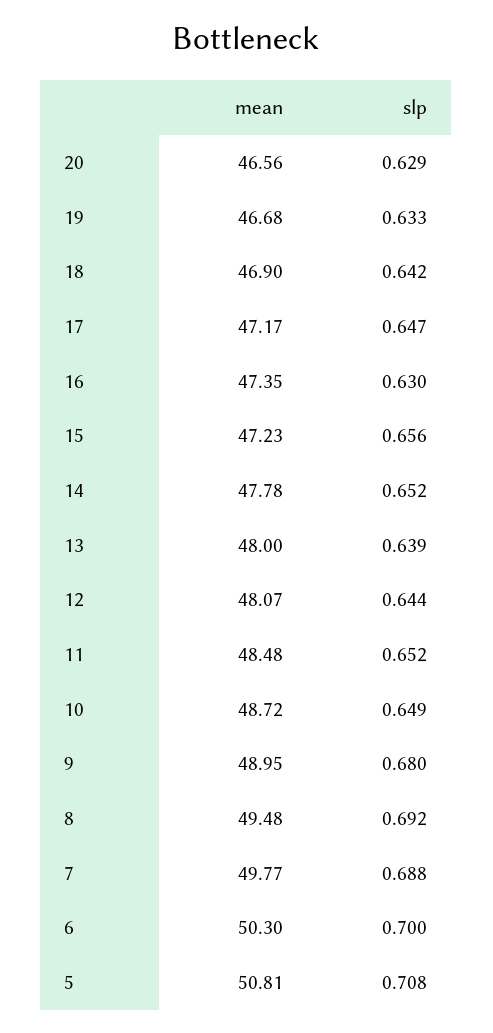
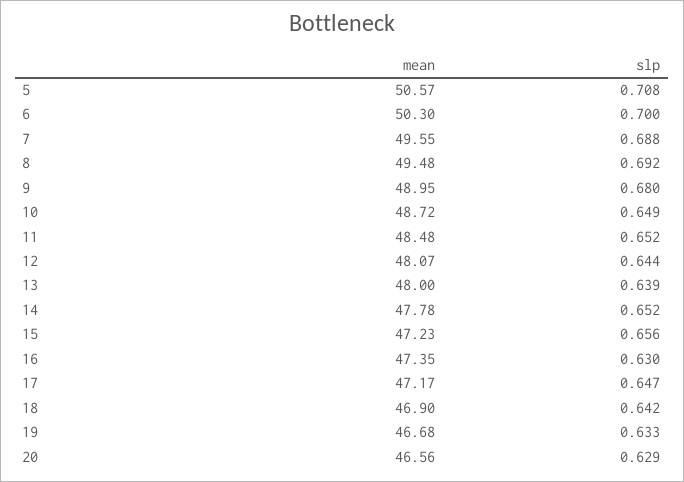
  {
    "mean": {
      "20": 46.56,
      "19": 46.68,
      "18": 46.9,
      "17": 47.17,
      "16": 47.35,
      "15": 47.23,
      "14": 47.78,
      "13": 48,
      "12": 48.07,
      "11": 48.48,
      "10": 48.72,
      "9": 48.95,
      "8": 49.48,
-     "7": 49.77,
+     "7": 49.55,
      "6": 50.3,
-     "5": 50.81
+     "5": 50.57
    },
    "slp": {
      "20": 0.629,
      "19": 0.633,
      "18": 0.642,
      "17": 0.647,
      "16": 0.63,
      "15": 0.656,
      "14": 0.652,
      "13": 0.639,
      "12": 0.644,
      "11": 0.652,
      "10": 0.649,
      "9": 0.68,
      "8": 0.692,
      "7": 0.688,
      "6": 0.7,
      "5": 0.708
    }
  }

